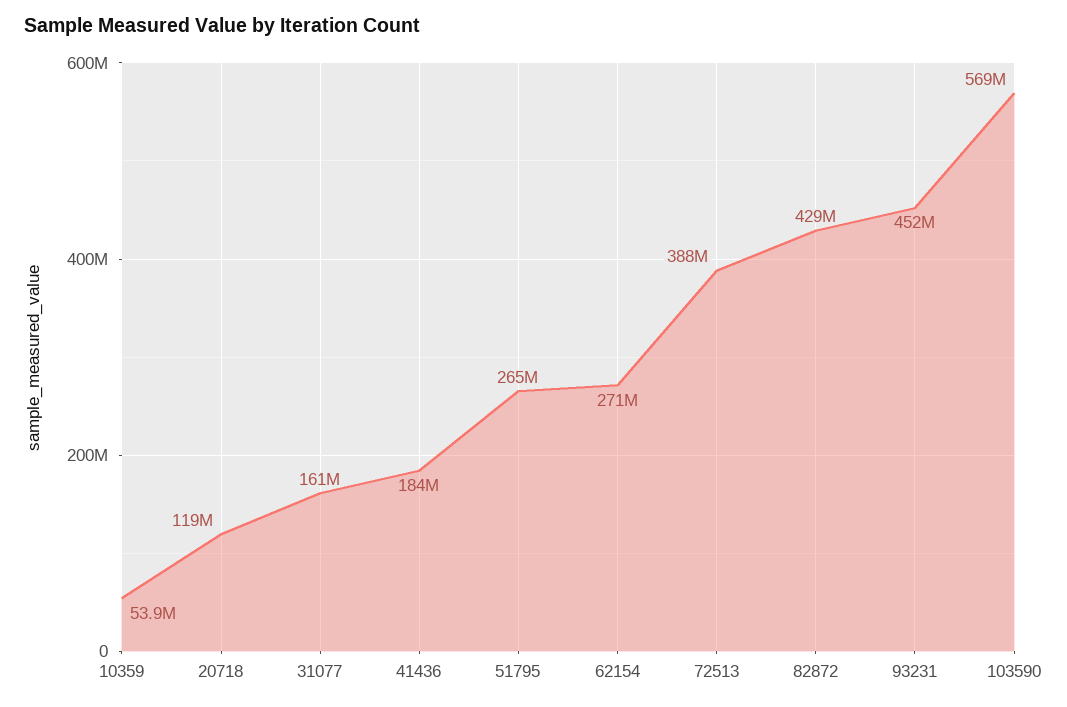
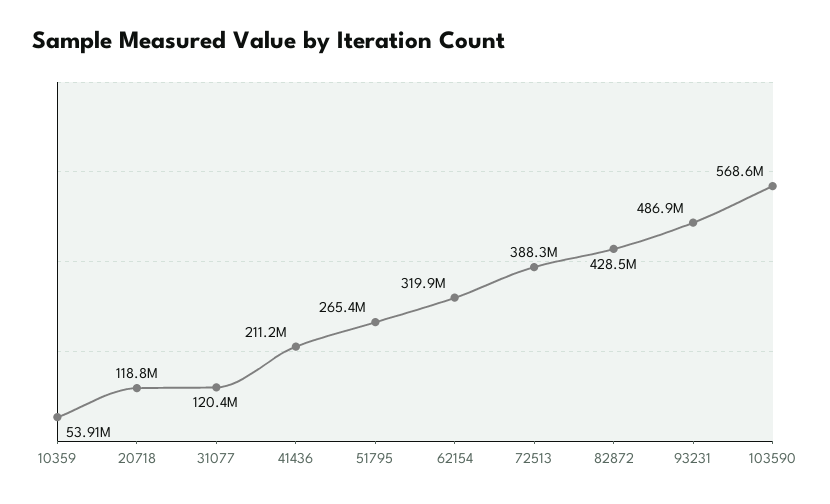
  {
    "10359": 53910000,
    "20718": 118800000,
-   "31077": 161000000,
+   "31077": 120400000,
-   "41436": 184000000,
+   "41436": 211200000,
    "51795": 265400000,
-   "62154": 271000000,
+   "62154": 319900000,
    "72513": 388300000,
    "82872": 428500000,
-   "93231": 452000000,
+   "93231": 486900000,
    "103590": 568600000
  }

